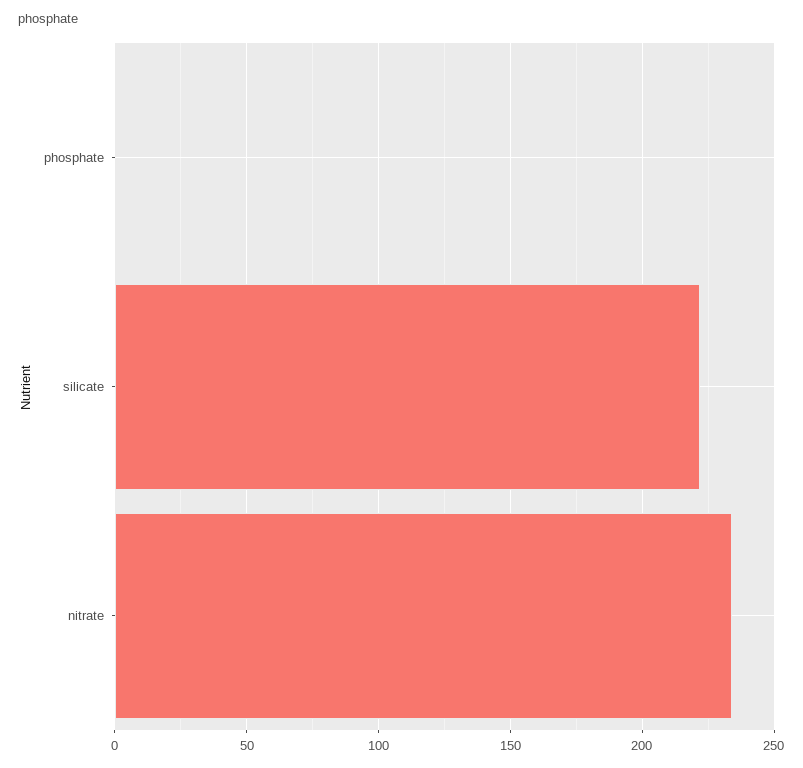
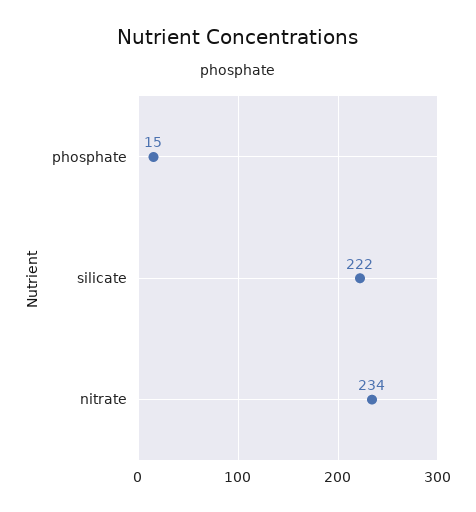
  {
-   "phosphate": 0,
+   "phosphate": 15,
    "silicate": 222,
    "nitrate": 234
  }

